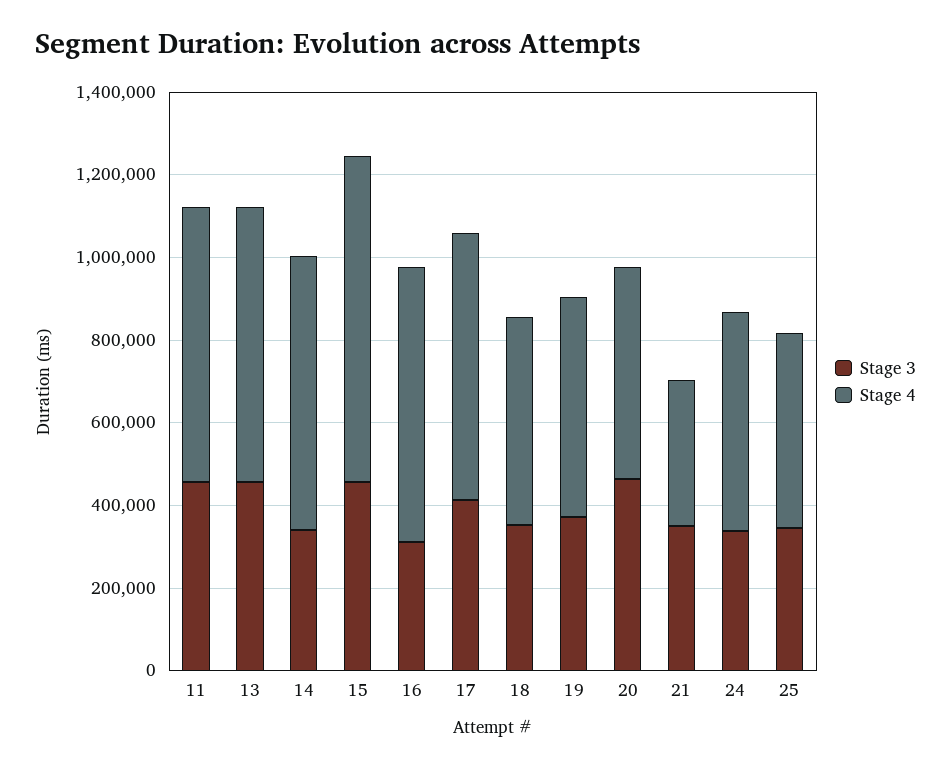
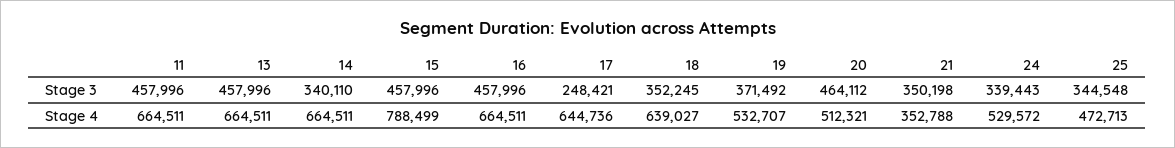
  {
    "Stage 3": {
      "11": 457996,
      "13": 457996,
      "14": 340110,
      "15": 457996,
-     "16": 300000,
+     "16": 457996,
-     "17": 400000,
+     "17": 248421,
      "18": 352245,
      "19": 371492,
      "20": 464112,
      "21": 350198,
      "24": 339443,
      "25": 344548
    },
    "Stage 4": {
      "11": 664511,
      "13": 664511,
      "14": 664511,
      "15": 788499,
      "16": 664511,
      "17": 644736,
-     "18": 500000,
+     "18": 639027,
      "19": 532707,
      "20": 512321,
      "21": 352788,
      "24": 529572,
      "25": 472713
    }
  }

